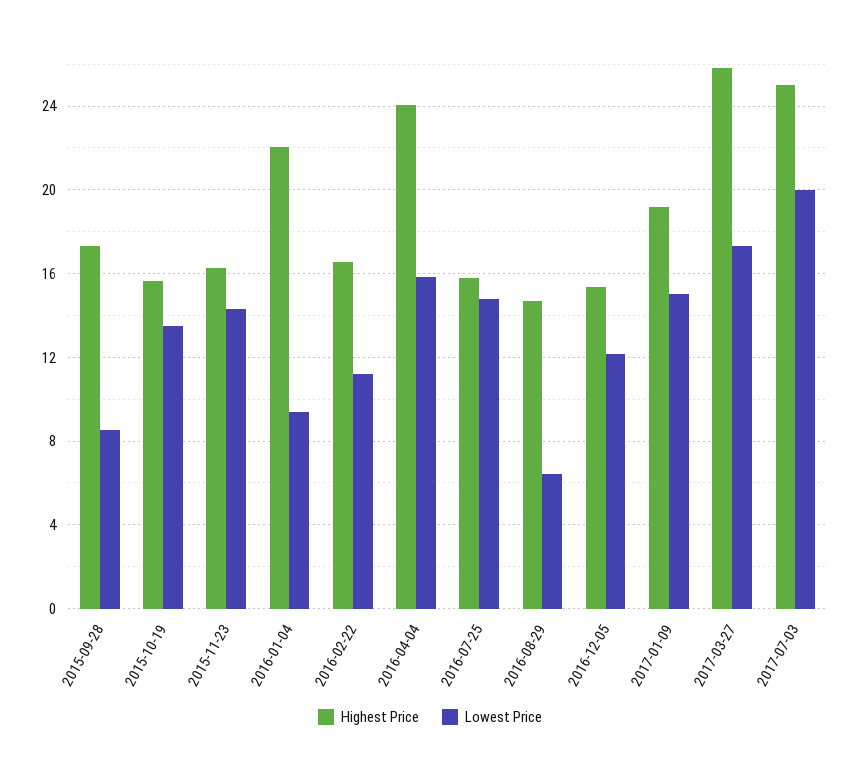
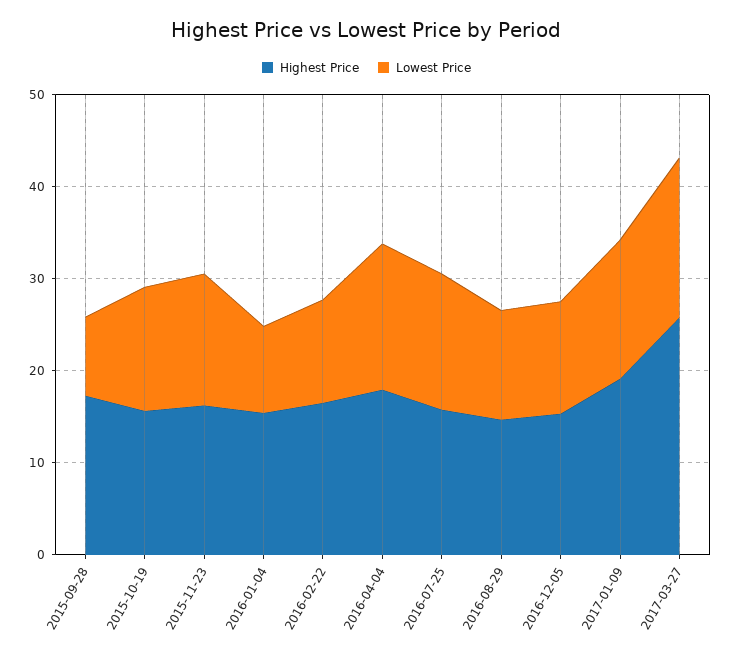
  {
    "Highest Price": {
      "2015-09-28": 17.5,
      "2015-10-19": 15.5,
      "2015-11-23": 16,
-     "2016-01-04": 22,
+     "2016-01-04": 16,
      "2016-02-22": 16.5,
-     "2016-04-04": 24,
+     "2016-04-04": 18,
      "2016-07-25": 16,
      "2016-08-29": 14.5,
      "2016-12-05": 15.5,
      "2017-01-09": 19,
-     "2017-03-27": 26,
+     "2017-03-27": 26
-     "2017-07-03": 25
    },
    "Lowest Price": {
      "2015-09-28": 8.5,
      "2015-10-19": 13.5,
      "2015-11-23": 14.5,
      "2016-01-04": 9.5,
      "2016-02-22": 11,
      "2016-04-04": 16,
      "2016-07-25": 15,
-     "2016-08-29": 6.5,
+     "2016-08-29": 12,
      "2016-12-05": 12,
      "2017-01-09": 15,
-     "2017-03-27": 17.5,
+     "2017-03-27": 17.5
-     "2017-07-03": 20
    }
  }

